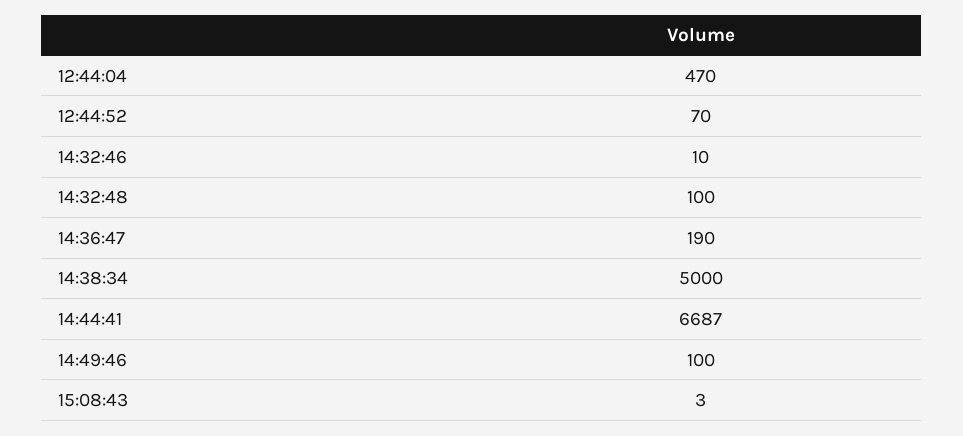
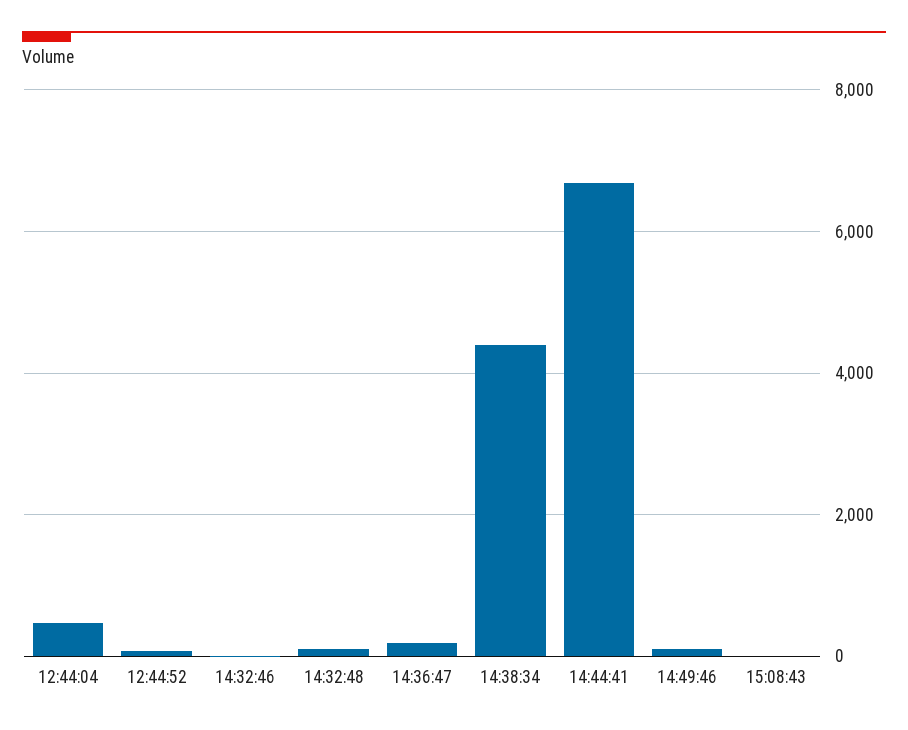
  {
    "12:44:04": 470,
    "12:44:52": 70,
    "14:32:46": 10,
    "14:32:48": 100,
    "14:36:47": 190,
-   "14:38:34": 5000,
+   "14:38:34": 4400,
    "14:44:41": 6687,
    "14:49:46": 100,
    "15:08:43": 3
  }

